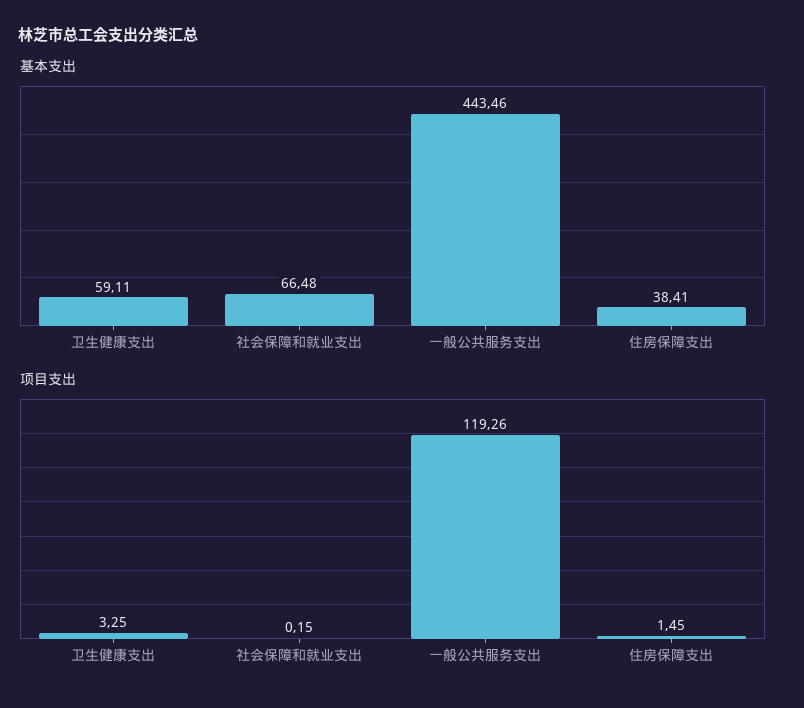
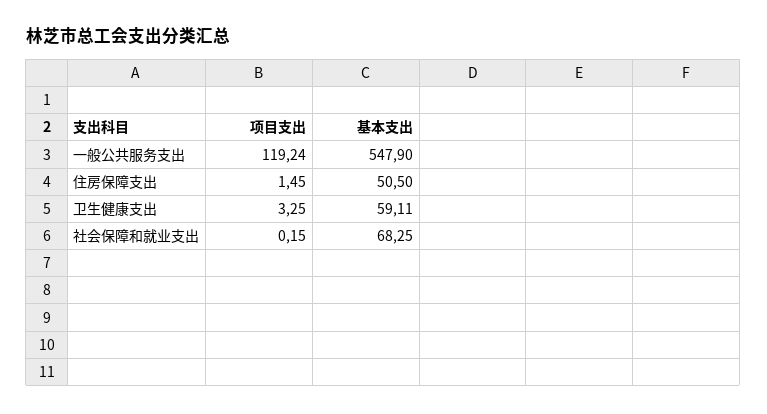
  {
    "基本支出": {
      "卫生健康支出": 59.11,
-     "社会保障和就业支出": 66.48,
+     "社会保障和就业支出": 68.25,
-     "一般公共服务支出": 443.46,
+     "一般公共服务支出": 547.9,
-     "住房保障支出": 38.41
+     "住房保障支出": 50.5
    },
    "项目支出": {
      "卫生健康支出": 3.25,
      "社会保障和就业支出": 0.15,
-     "一般公共服务支出": 119.26,
+     "一般公共服务支出": 119.24,
      "住房保障支出": 1.45
    }
  }

